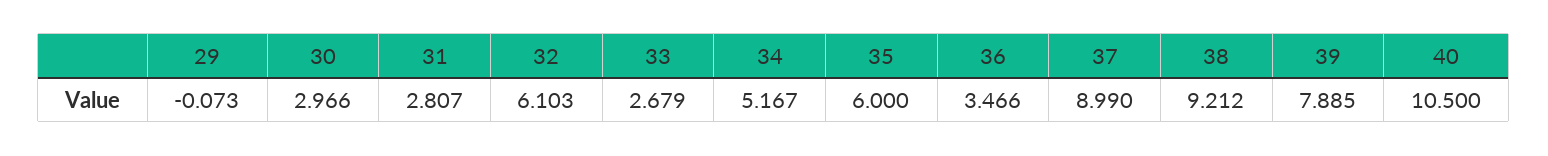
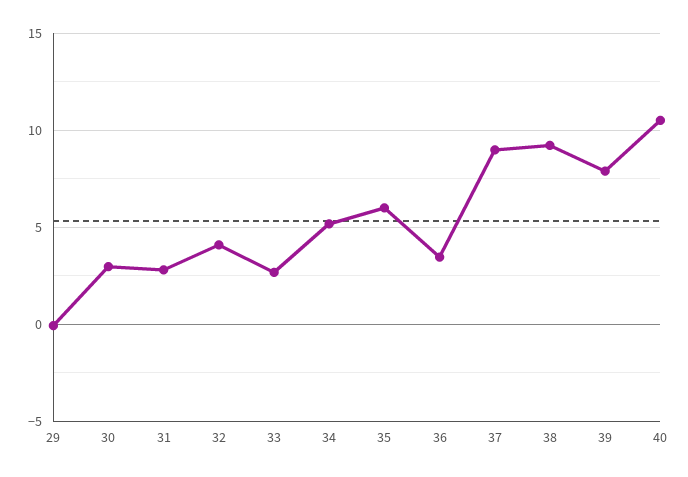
  {
    "29": -0.073,
    "30": 2.966,
    "31": 2.807,
-   "32": 6.103,
+   "32": 4,
    "33": 2.679,
    "34": 5.167,
    "35": 6,
    "36": 3.466,
    "37": 8.99,
    "38": 9.212,
    "39": 7.885,
    "40": 10.5
  }

